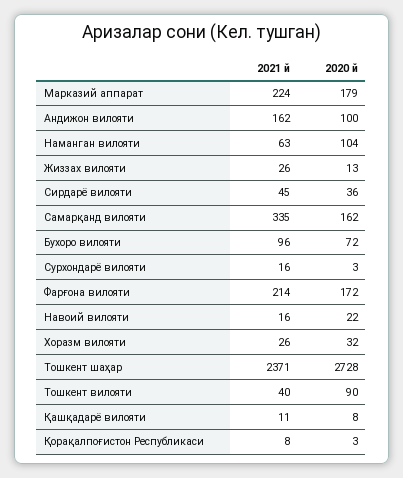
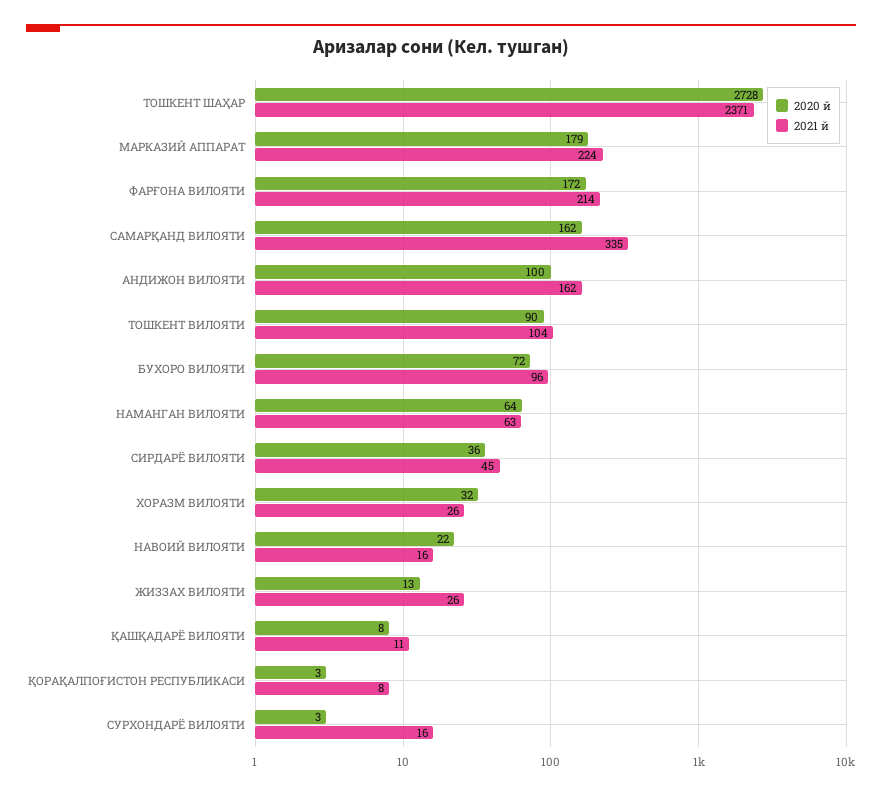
  {
    "2021 й": {
      "Марказий аппарат": 224,
      "Андижон вилояти": 162,
      "Наманган вилояти": 63,
      "Жиззах вилояти": 26,
      "Сирдарё вилояти": 45,
      "Самарқанд вилояти": 335,
      "Бухоро вилояти": 96,
      "Сурхондарё вилояти": 16,
      "Фарғона вилояти": 214,
      "Навоий вилояти": 16,
      "Хоразм вилояти": 26,
      "Тошкент шаҳар": 2371,
-     "Тошкент вилояти": 40,
+     "Тошкент вилояти": 104,
      "Қашқадарё вилояти": 11,
      "Қорақалпоғистон Республикаси": 8
    },
    "2020 й": {
      "Марказий аппарат": 179,
      "Андижон вилояти": 100,
-     "Наманган вилояти": 104,
+     "Наманган вилояти": 64,
      "Жиззах вилояти": 13,
      "Сирдарё вилояти": 36,
      "Самарқанд вилояти": 162,
      "Бухоро вилояти": 72,
      "Сурхондарё вилояти": 3,
      "Фарғона вилояти": 172,
      "Навоий вилояти": 22,
      "Хоразм вилояти": 32,
      "Тошкент шаҳар": 2728,
      "Тошкент вилояти": 90,
      "Қашқадарё вилояти": 8,
      "Қорақалпоғистон Республикаси": 3
    }
  }

